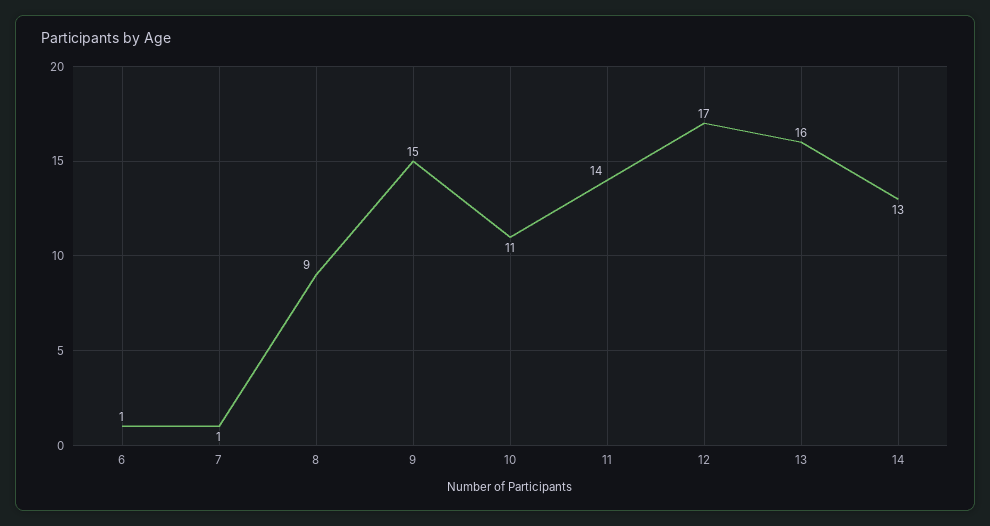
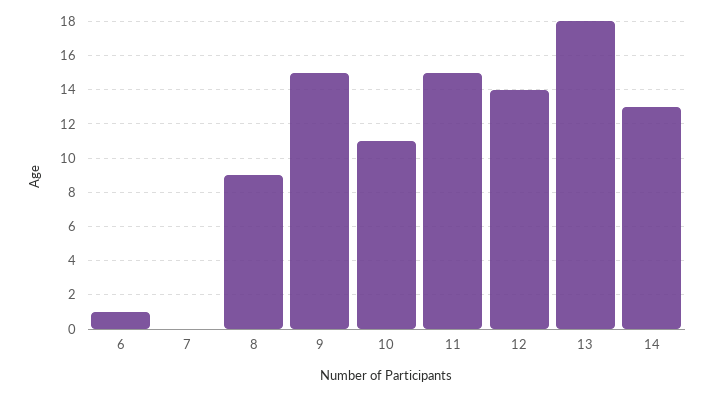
  {
    "6": 1,
-   "7": 1,
+   "7": 0,
    "8": 9,
    "9": 15,
    "10": 11,
-   "11": 14,
+   "11": 15,
-   "12": 17,
+   "12": 14,
-   "13": 16,
+   "13": 18,
    "14": 13
  }

